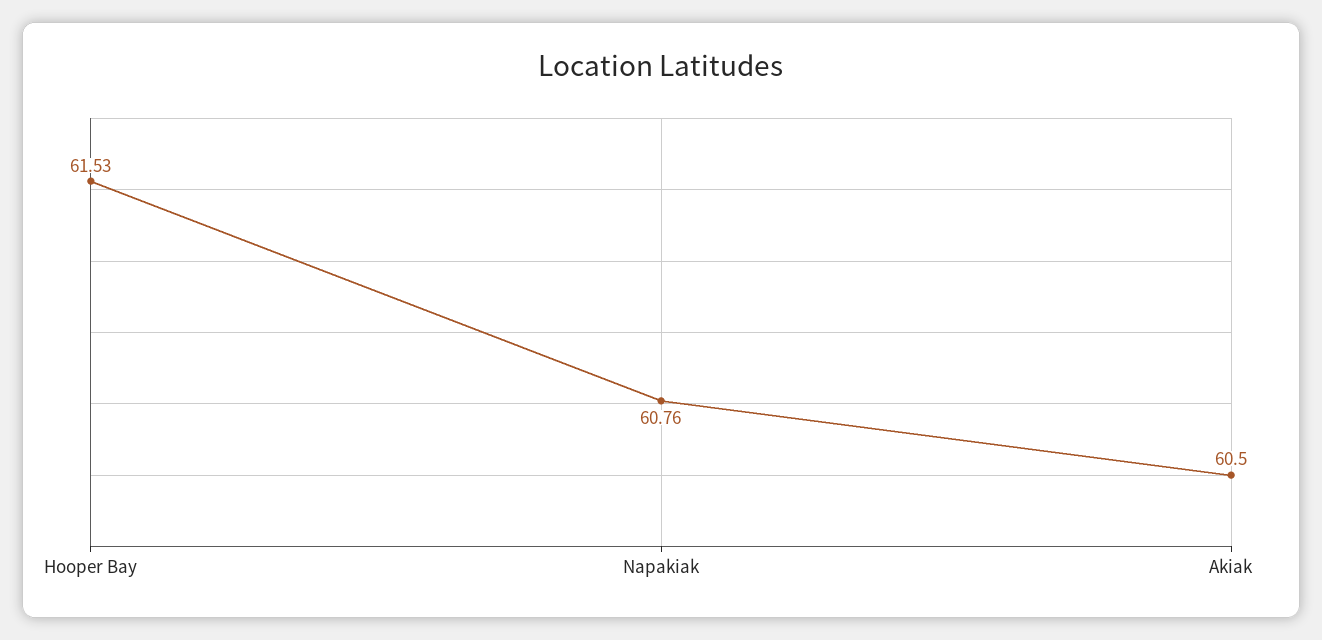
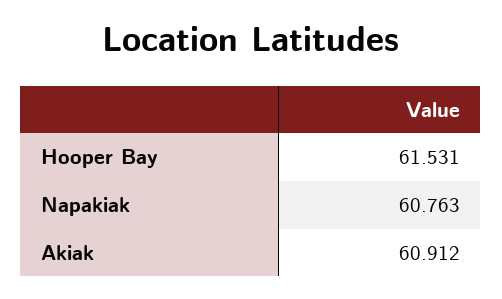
  {
    "Hooper Bay": 61.531,
    "Napakiak": 60.763,
-   "Akiak": 60.5
+   "Akiak": 60.912
  }

